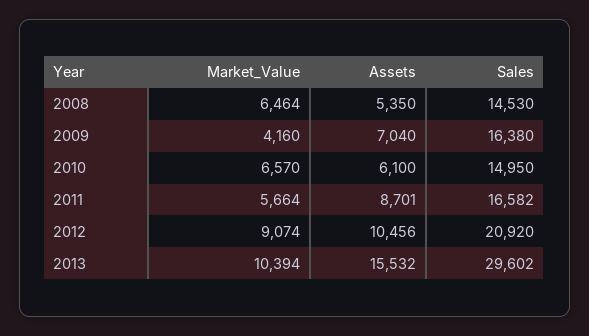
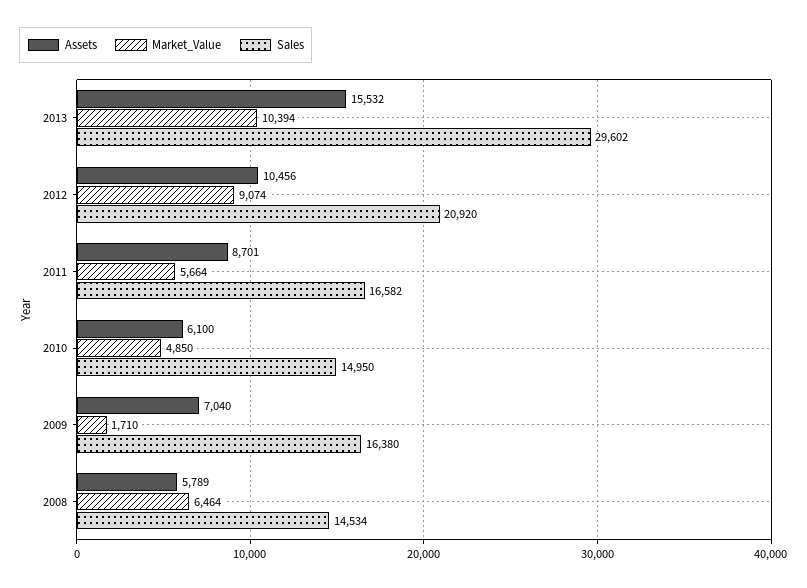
  {
    "Market_Value": {
      "2008": 6464,
-     "2009": 4160,
+     "2009": 1710,
-     "2010": 6570,
+     "2010": 4850,
      "2011": 5664,
      "2012": 9074,
      "2013": 10394
    },
    "Assets": {
-     "2008": 5350,
+     "2008": 5789,
      "2009": 7040,
      "2010": 6100,
      "2011": 8701,
      "2012": 10456,
      "2013": 15532
    },
    "Sales": {
-     "2008": 14530,
+     "2008": 14534,
      "2009": 16380,
      "2010": 14950,
      "2011": 16582,
      "2012": 20920,
      "2013": 29602
    }
  }

